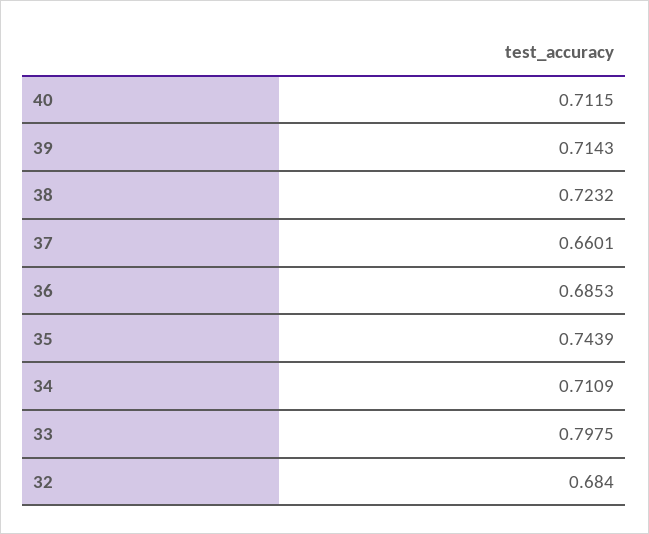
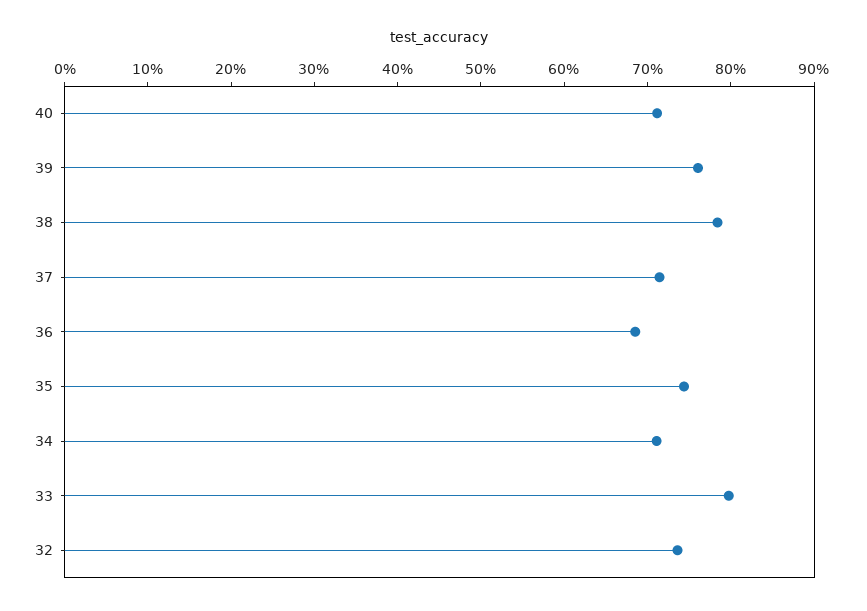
  {
    "40": 0.7115,
-   "39": 0.7143,
+   "39": 0.76,
-   "38": 0.7232,
+   "38": 0.78,
-   "37": 0.6601,
+   "37": 0.72,
    "36": 0.6853,
    "35": 0.7439,
    "34": 0.7109,
    "33": 0.7975,
-   "32": 0.684
+   "32": 0.74
  }

